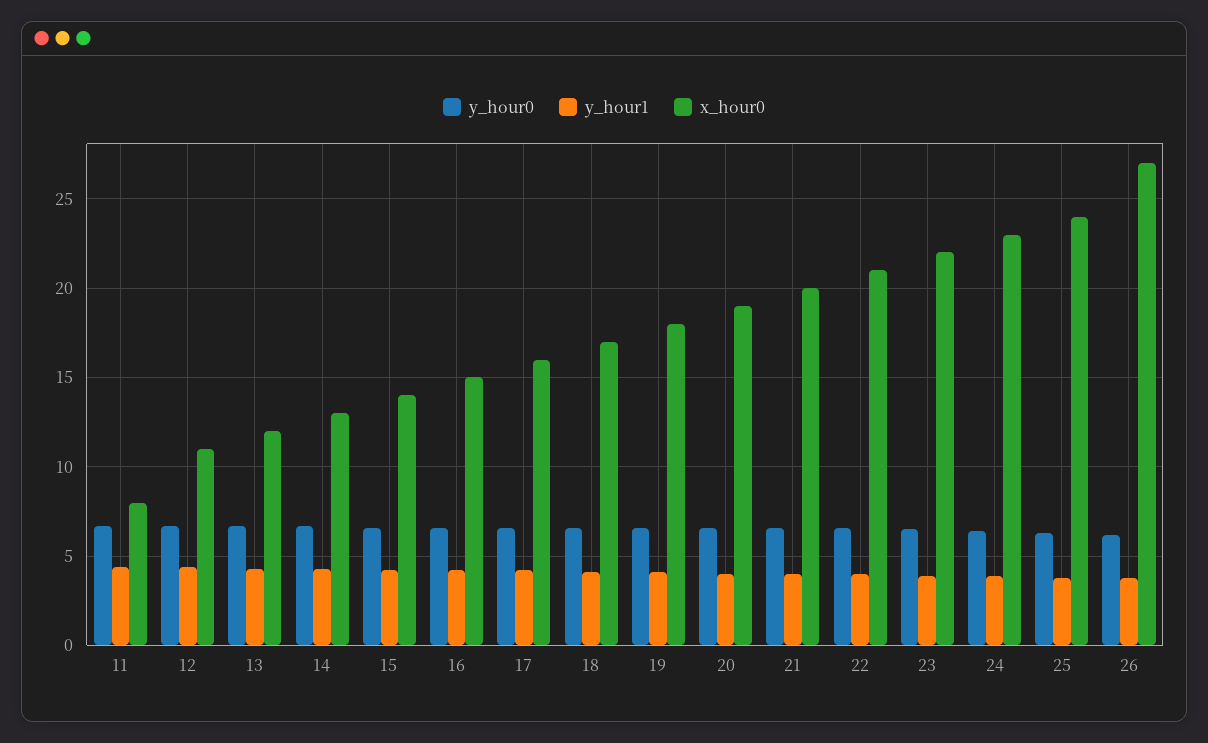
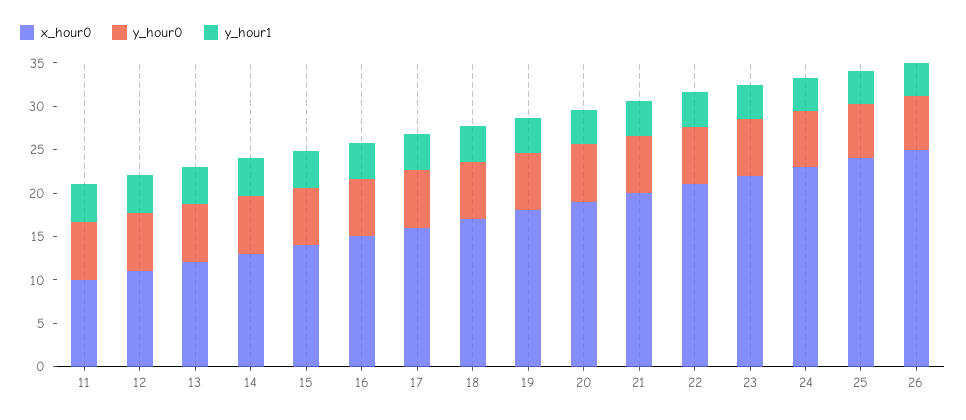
  {
    "y_hour0": {
      "11": 6.5,
      "12": 6.5,
      "13": 6.5,
      "14": 6.5,
      "15": 6.5,
      "16": 6.5,
      "17": 6.5,
      "18": 6.5,
      "19": 6.5,
      "20": 6.5,
      "21": 6.5,
      "22": 6.5,
      "23": 6.5,
      "24": 6.5,
      "25": 6.5,
      "26": 6
    },
    "y_hour1": {
      "11": 4.5,
      "12": 4.5,
      "13": 4.5,
      "14": 4.5,
      "15": 4,
      "16": 4,
      "17": 4,
      "18": 4,
      "19": 4,
      "20": 4,
      "21": 4,
      "22": 4,
      "23": 4,
      "24": 4,
      "25": 4,
      "26": 4
    },
    "x_hour0": {
-     "11": 8,
+     "11": 10,
      "12": 11,
      "13": 12,
      "14": 13,
      "15": 14,
      "16": 15,
      "17": 16,
      "18": 17,
      "19": 18,
      "20": 19,
      "21": 20,
      "22": 21,
      "23": 22,
      "24": 23,
      "25": 24,
-     "26": 27
+     "26": 25
    }
  }

